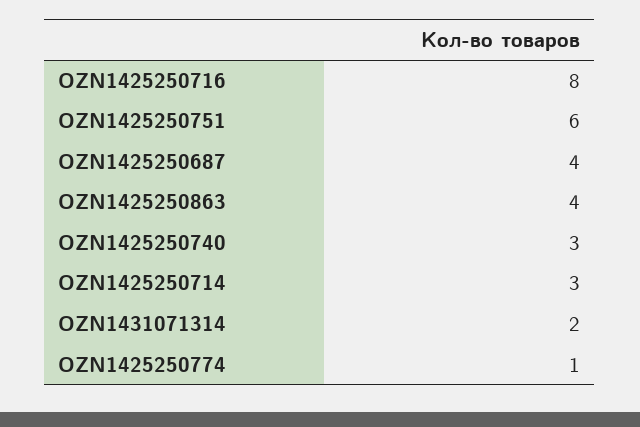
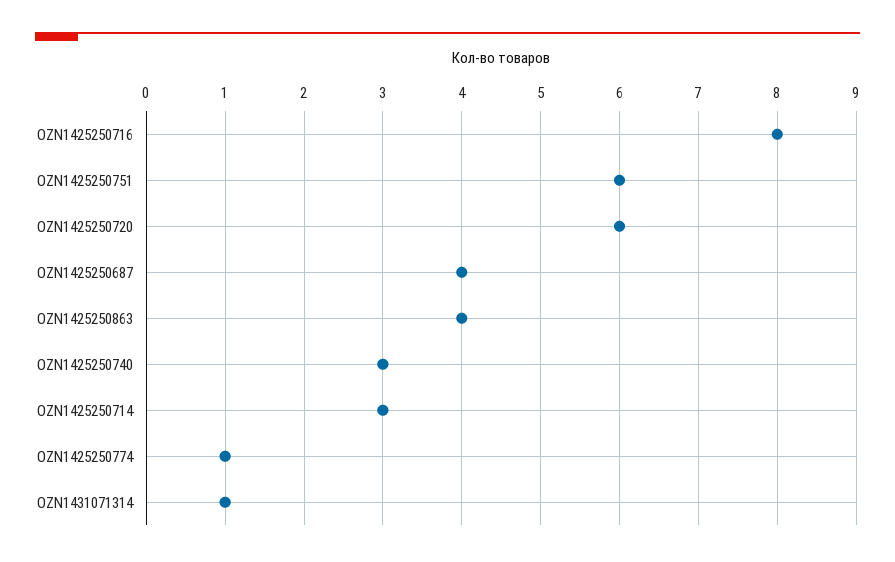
  {
    "OZN1425250716": 8,
    "OZN1425250751": 6,
    "OZN1425250687": 4,
    "OZN1425250863": 4,
    "OZN1425250740": 3,
    "OZN1425250714": 3,
-   "OZN1431071314": 2,
+   "OZN1431071314": 1,
-   "OZN1425250774": 1
+   "OZN1425250774": 1,
+   "OZN1425250720": 6
  }

